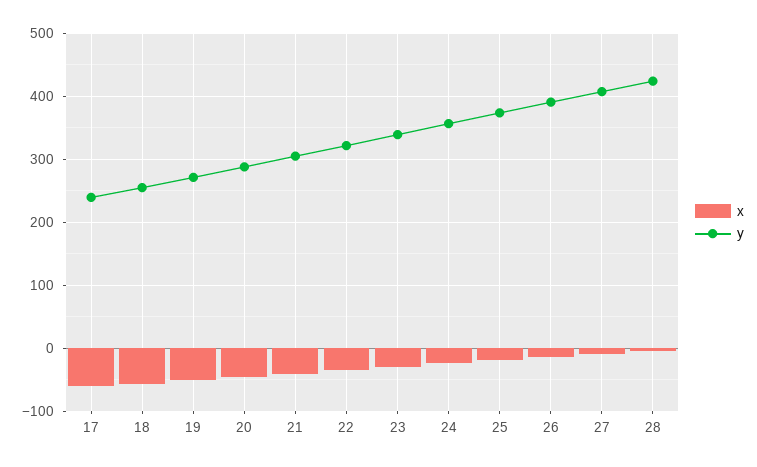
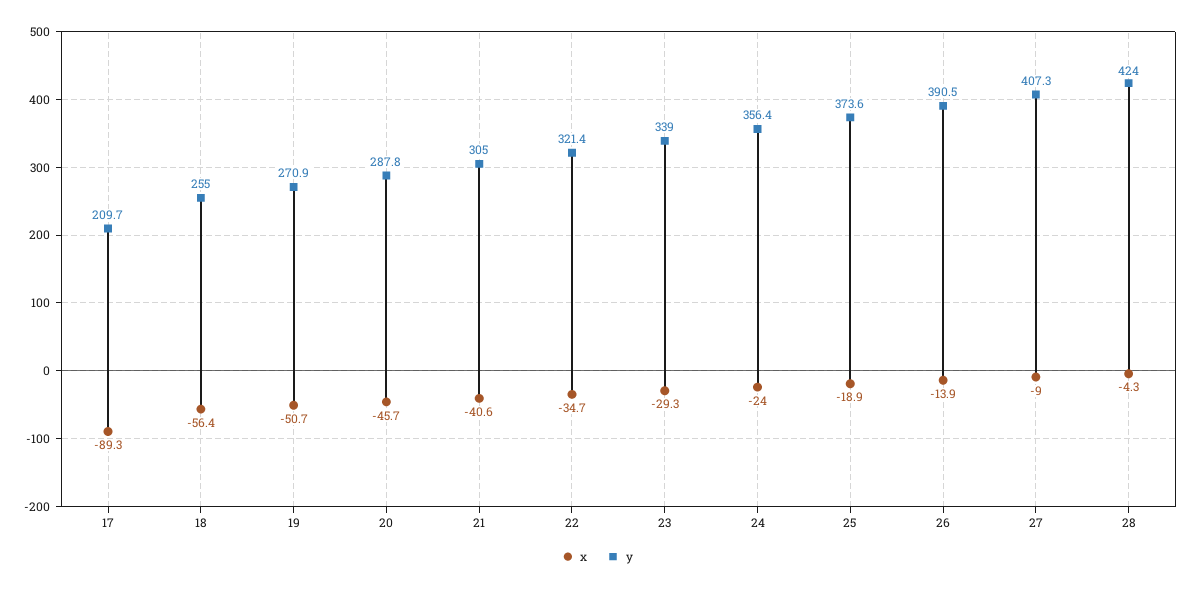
  {
    "x": {
-     "17": -60,
+     "17": -89.3,
      "18": -56.4,
      "19": -50.7,
      "20": -45.7,
      "21": -40.6,
      "22": -34.7,
      "23": -29.3,
      "24": -24,
      "25": -18.9,
      "26": -13.9,
      "27": -9,
      "28": -4.3
    },
    "y": {
-     "17": 240,
+     "17": 209.7,
      "18": 255,
      "19": 270.9,
      "20": 287.8,
      "21": 305,
      "22": 321.4,
      "23": 339,
      "24": 356.4,
      "25": 373.6,
      "26": 390.5,
      "27": 407.3,
      "28": 424
    }
  }

